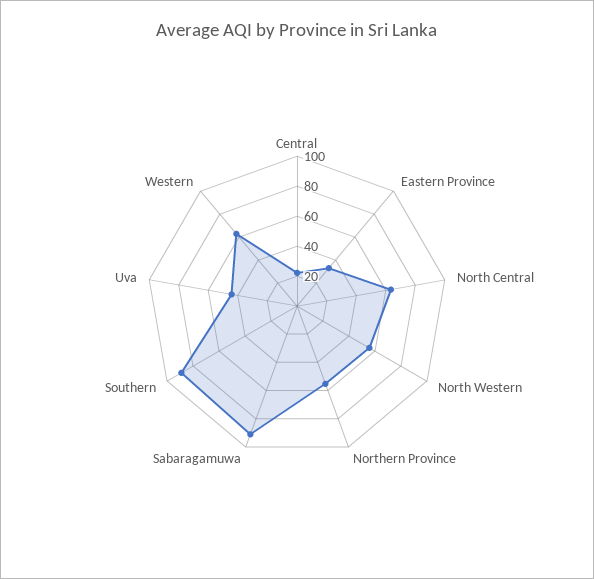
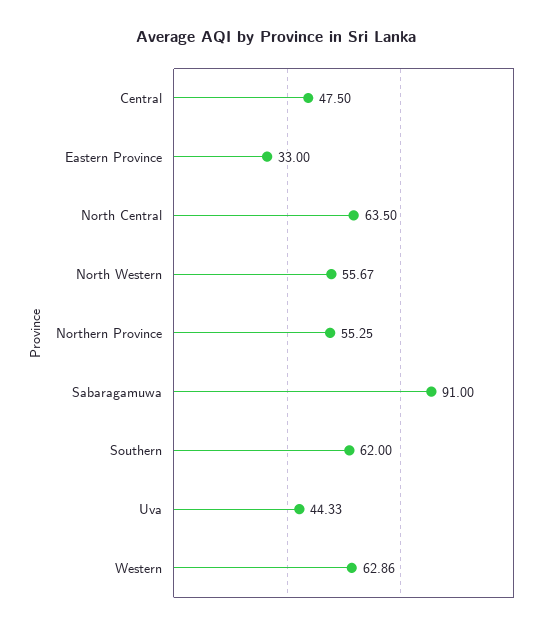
  {
-   "Central": 20,
+   "Central": 47.5,
    "Eastern Province": 33,
    "North Central": 63.5,
    "North Western": 55.67,
    "Northern Province": 55.25,
    "Sabaragamuwa": 91,
-   "Southern": 90,
+   "Southern": 62,
    "Uva": 44.33,
    "Western": 62.86
  }

